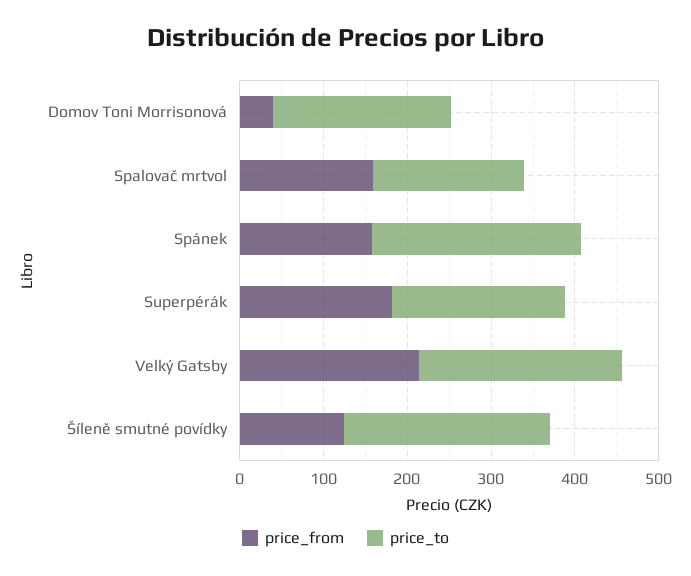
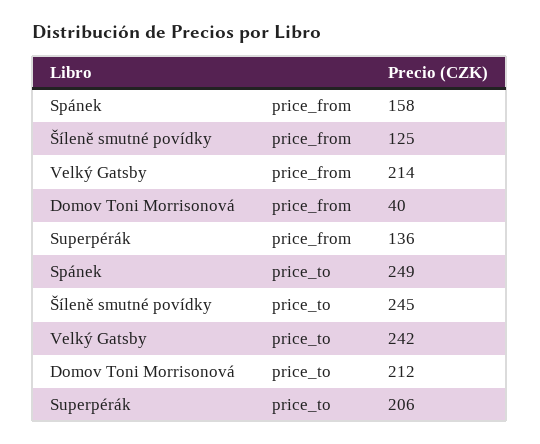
  {
    "price_from": {
      "Domov Toni Morrisonová": 40,
-     "Spalovač mrtvol": 160,
      "Spánek": 158,
-     "Superpérák": 180,
+     "Superpérák": 136,
      "Velký Gatsby": 214,
      "Šíleně smutné povídky": 125
    },
    "price_to": {
      "Domov Toni Morrisonová": 212,
-     "Spalovač mrtvol": 180,
      "Spánek": 249,
      "Superpérák": 206,
      "Velký Gatsby": 242,
      "Šíleně smutné povídky": 245
    }
  }

